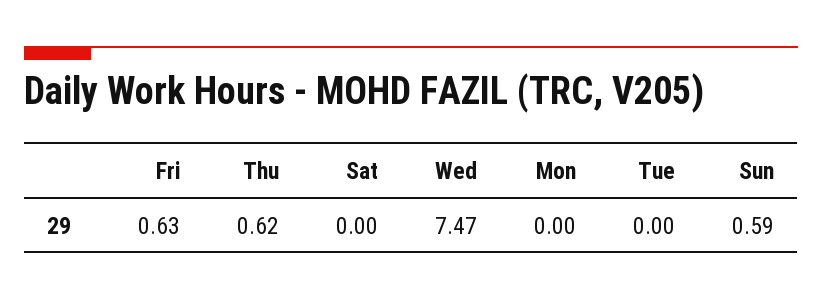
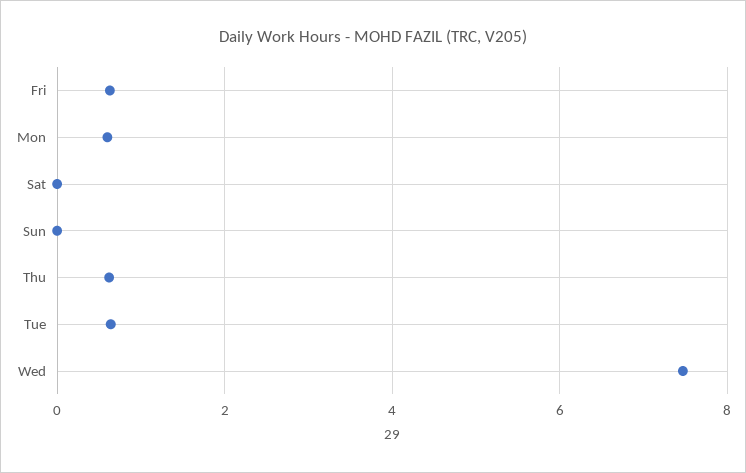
  {
    "Fri": 0.63,
    "Thu": 0.62,
    "Sat": 0,
    "Wed": 7.47,
-   "Mon": 0,
+   "Mon": 0.6,
-   "Tue": 0,
+   "Tue": 0.6,
-   "Sun": 0.59
+   "Sun": 0
  }

